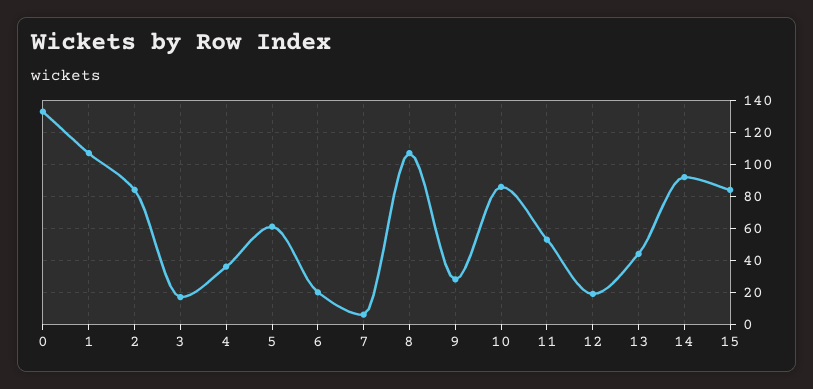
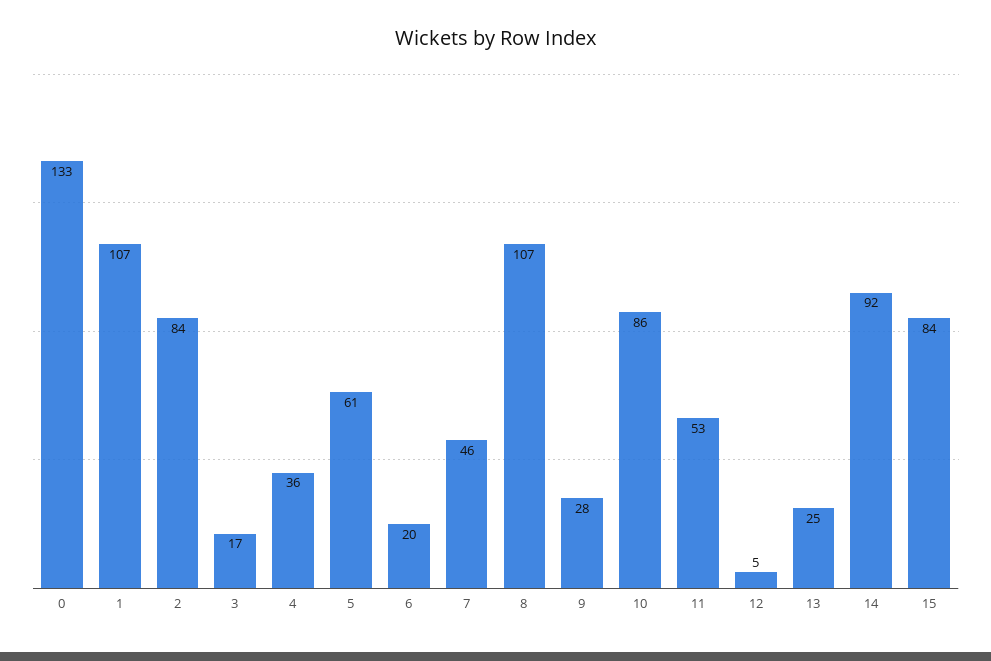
  {
    "0": 133,
    "1": 107,
    "2": 84,
    "3": 17,
    "4": 36,
    "5": 61,
    "6": 20,
-   "7": 5,
+   "7": 46,
    "8": 107,
    "9": 28,
    "10": 86,
    "11": 53,
-   "12": 20,
+   "12": 5,
-   "13": 45,
+   "13": 25,
    "14": 92,
    "15": 84
  }

